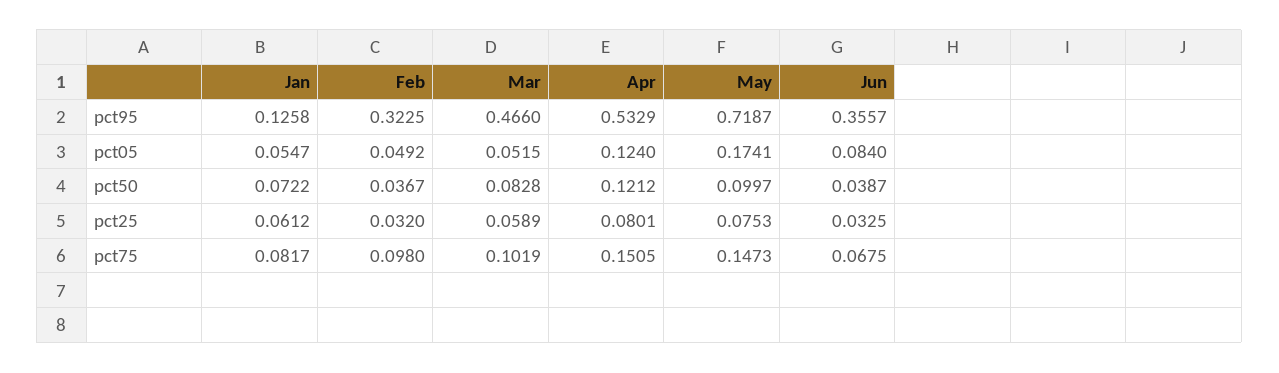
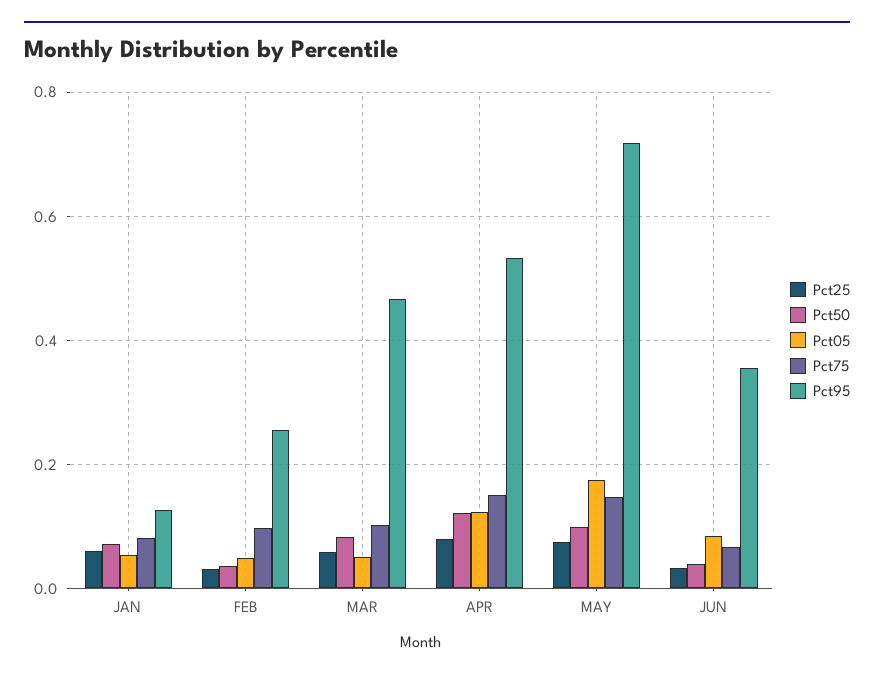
  {
    "pct95": {
      "Jan": 0.1258,
-     "Feb": 0.3225,
+     "Feb": 0.26,
      "Mar": 0.466,
      "Apr": 0.5329,
      "May": 0.7187,
      "Jun": 0.3557
    },
    "pct05": {
      "Jan": 0.0547,
      "Feb": 0.0492,
      "Mar": 0.0515,
      "Apr": 0.124,
      "May": 0.1741,
      "Jun": 0.084
    },
    "pct50": {
      "Jan": 0.0722,
      "Feb": 0.0367,
      "Mar": 0.0828,
      "Apr": 0.1212,
      "May": 0.0997,
      "Jun": 0.0387
    },
    "pct25": {
      "Jan": 0.0612,
      "Feb": 0.032,
      "Mar": 0.0589,
      "Apr": 0.0801,
      "May": 0.0753,
      "Jun": 0.0325
    },
    "pct75": {
      "Jan": 0.0817,
      "Feb": 0.098,
      "Mar": 0.1019,
      "Apr": 0.1505,
      "May": 0.1473,
      "Jun": 0.0675
    }
  }

